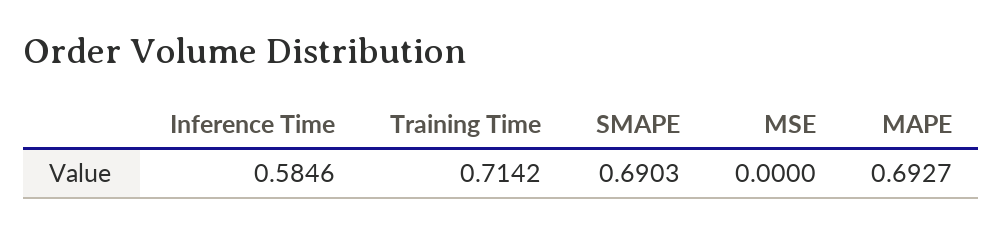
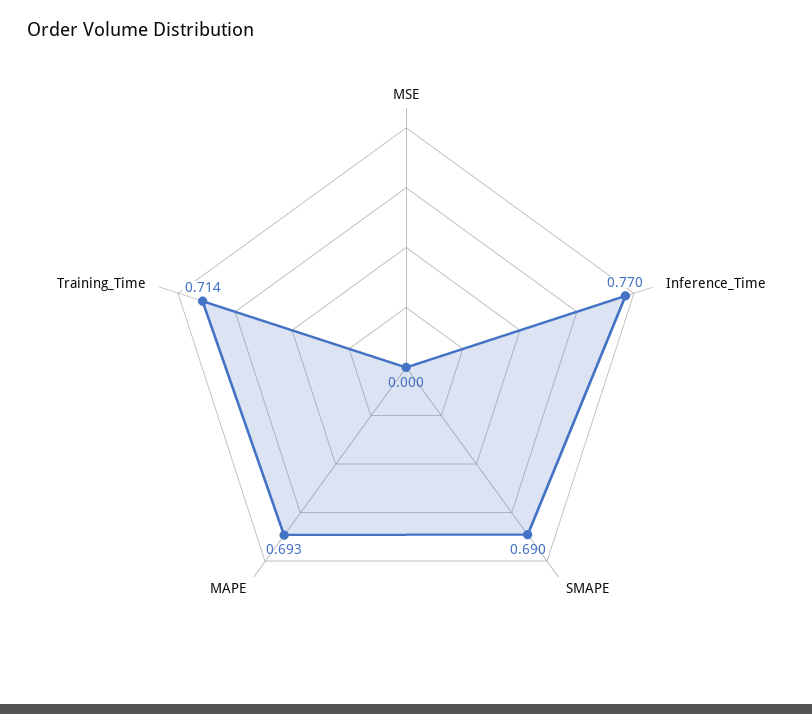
  {
-   "Inference Time": 0.5846,
+   "Inference Time": 0.77,
    "Training Time": 0.7142,
    "SMAPE": 0.6903,
    "MSE": 0,
    "MAPE": 0.6927
  }

